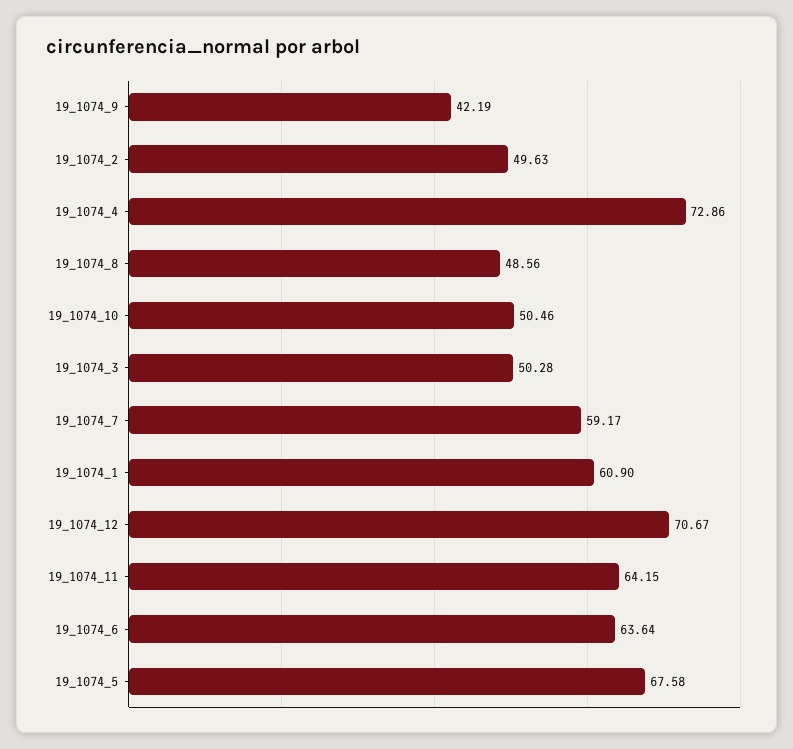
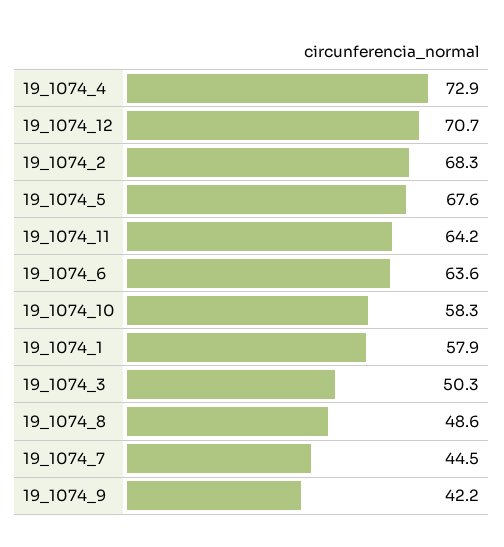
  {
    "19_1074_9": 42.19,
-   "19_1074_2": 49.63,
+   "19_1074_2": 68.3,
    "19_1074_4": 72.86,
    "19_1074_8": 48.56,
-   "19_1074_10": 50.46,
+   "19_1074_10": 58.3,
    "19_1074_3": 50.28,
-   "19_1074_7": 59.17,
+   "19_1074_7": 44.5,
-   "19_1074_1": 60.9,
+   "19_1074_1": 57.9,
    "19_1074_12": 70.67,
    "19_1074_11": 64.15,
    "19_1074_6": 63.64,
    "19_1074_5": 67.58
  }

